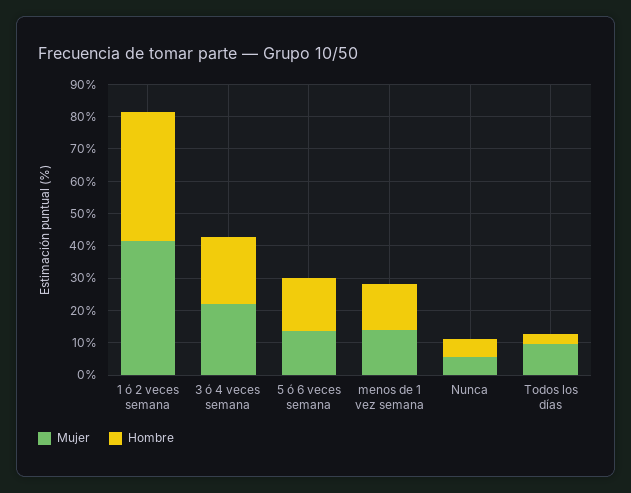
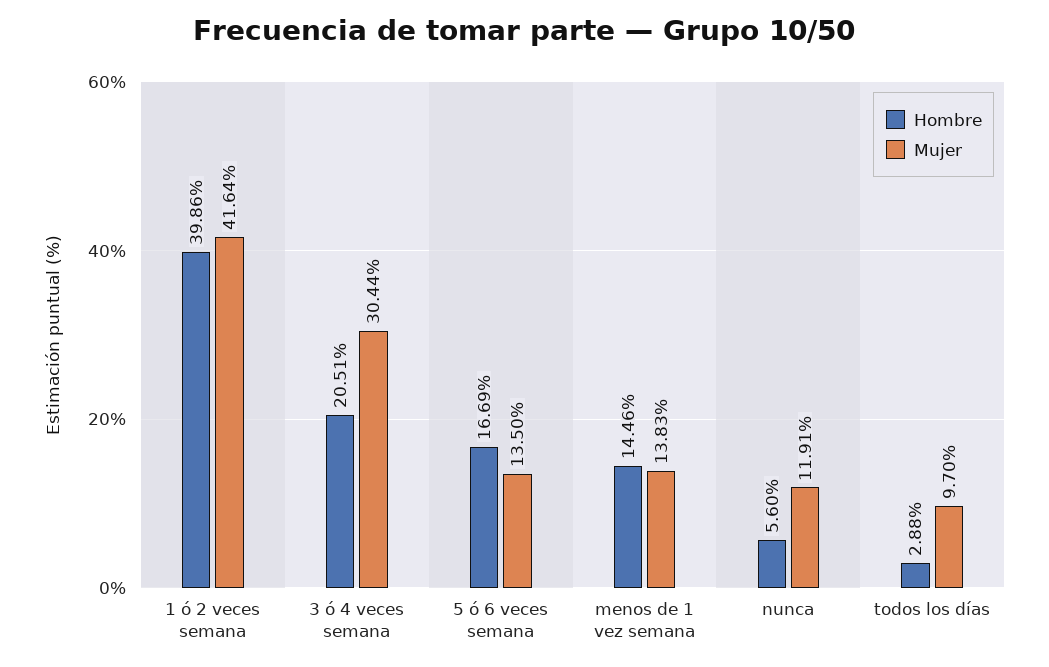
  {
    "Mujer": {
      "1 ó 2 veces semana": 41.64,
-     "3 ó 4 veces semana": 22.5,
+     "3 ó 4 veces semana": 30.44,
      "5 ó 6 veces semana": 13.5,
      "menos de 1 vez semana": 13.83,
-     "Nunca": 5,
+     "Nunca": 11.91,
      "Todos los días": 9.7
    },
    "Hombre": {
      "1 ó 2 veces semana": 39.86,
      "3 ó 4 veces semana": 20.51,
      "5 ó 6 veces semana": 16.69,
      "menos de 1 vez semana": 14.46,
      "Nunca": 5.6,
      "Todos los días": 2.88
    }
  }

